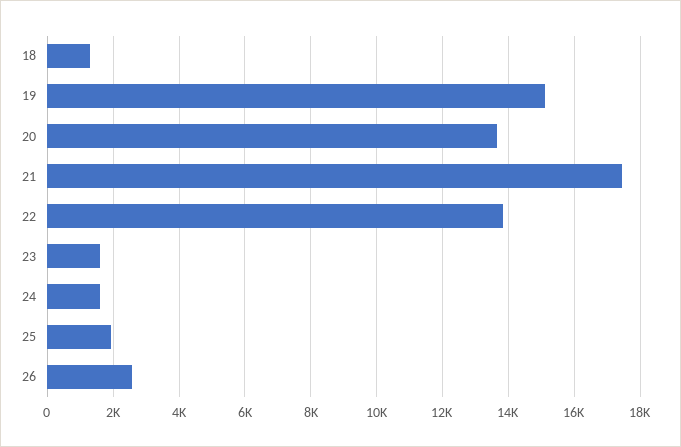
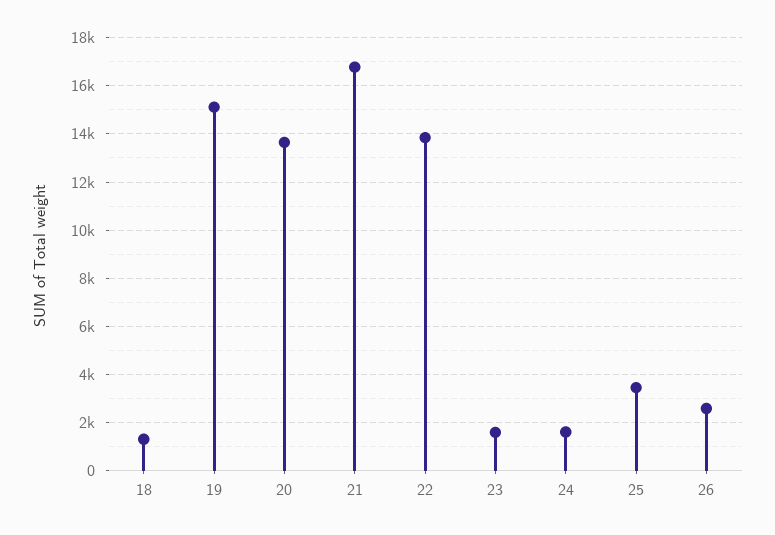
  {
    "18": 1400,
    "19": 15200,
    "20": 13600,
-   "21": 17400,
+   "21": 16750,
    "22": 13800,
    "23": 1600,
    "24": 1600,
-   "25": 2000,
+   "25": 3500,
    "26": 2600
  }

